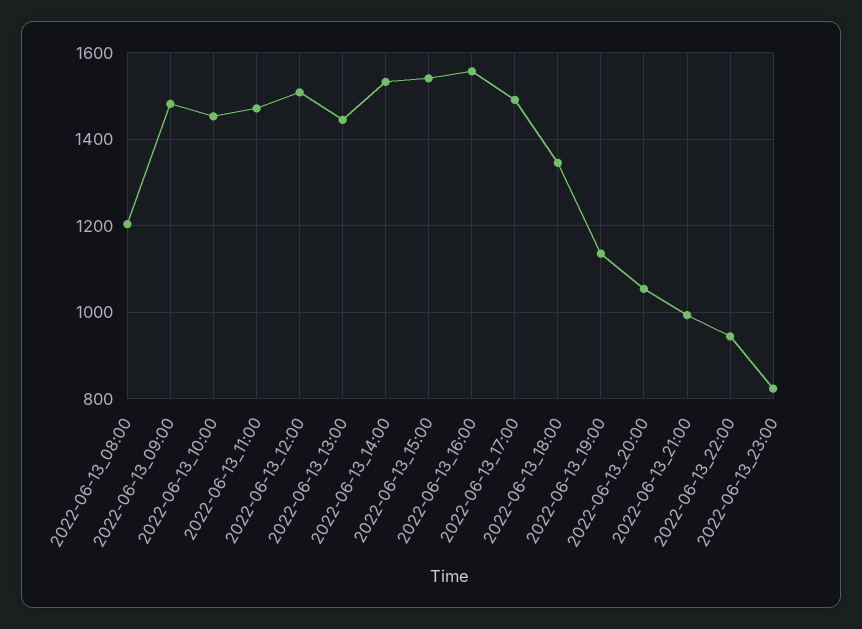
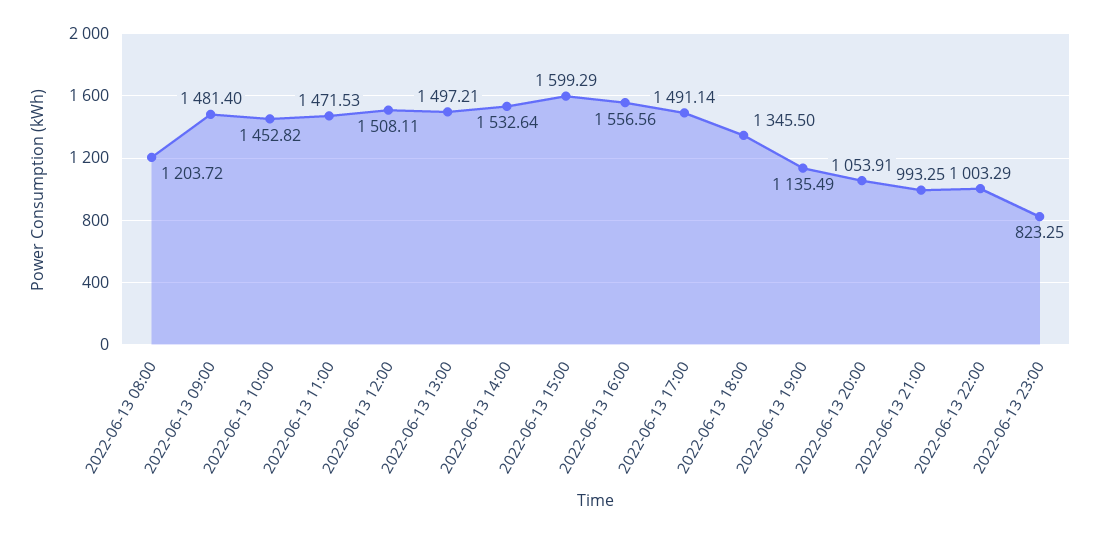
  {
    "2022-06-13_08:00": 1203.72,
    "2022-06-13_09:00": 1481.4,
    "2022-06-13_10:00": 1452.82,
    "2022-06-13_11:00": 1471.53,
    "2022-06-13_12:00": 1508.11,
-   "2022-06-13_13:00": 1440,
+   "2022-06-13_13:00": 1497.21,
    "2022-06-13_14:00": 1532.64,
-   "2022-06-13_15:00": 1540,
+   "2022-06-13_15:00": 1599.29,
    "2022-06-13_16:00": 1556.56,
    "2022-06-13_17:00": 1491.14,
    "2022-06-13_18:00": 1345.5,
    "2022-06-13_19:00": 1135.49,
    "2022-06-13_20:00": 1053.91,
    "2022-06-13_21:00": 993.25,
-   "2022-06-13_22:00": 940,
+   "2022-06-13_22:00": 1003.29,
    "2022-06-13_23:00": 823.25
  }

